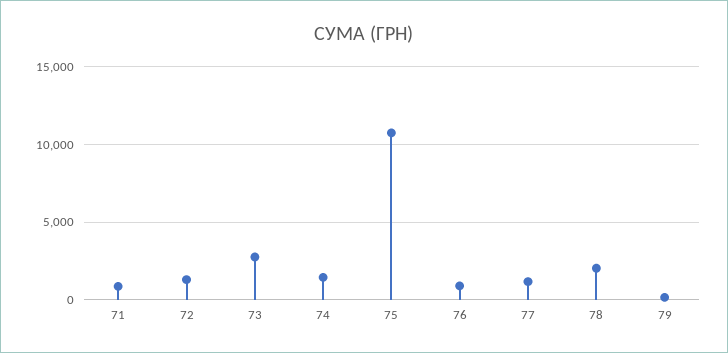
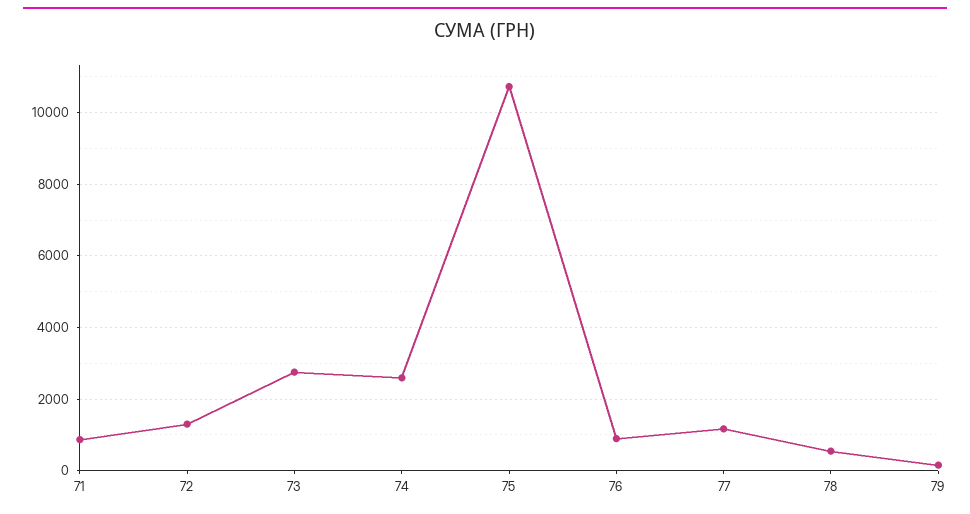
  {
    "71": 800,
    "72": 1400,
    "73": 2800,
-   "74": 1500,
+   "74": 2600,
    "75": 10800,
    "76": 800,
    "77": 1200,
-   "78": 2000,
+   "78": 600,
    "79": 200
  }

